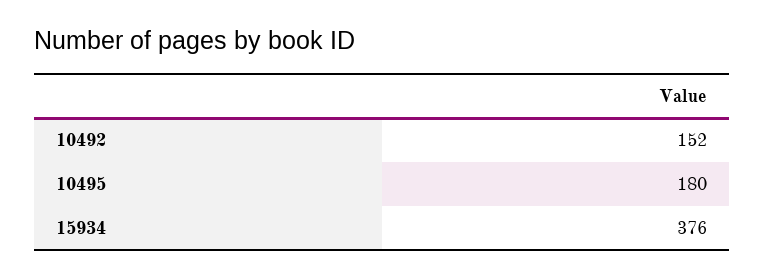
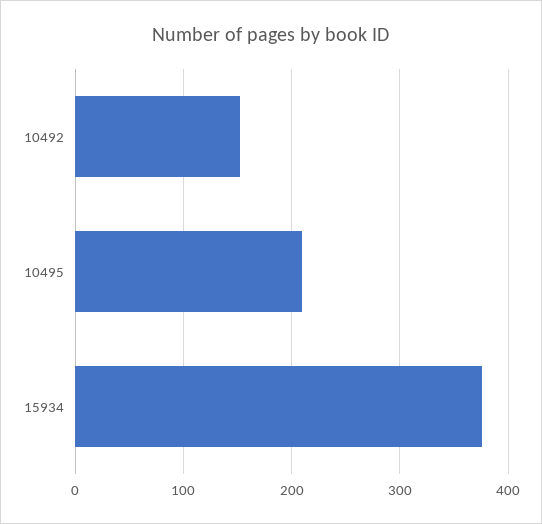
  {
    "10492": 152,
-   "10495": 180,
+   "10495": 210,
    "15934": 376
  }

